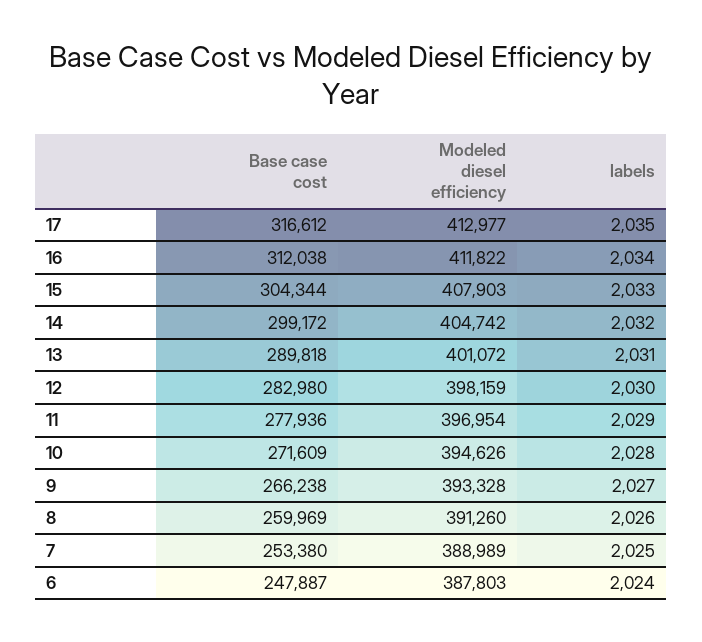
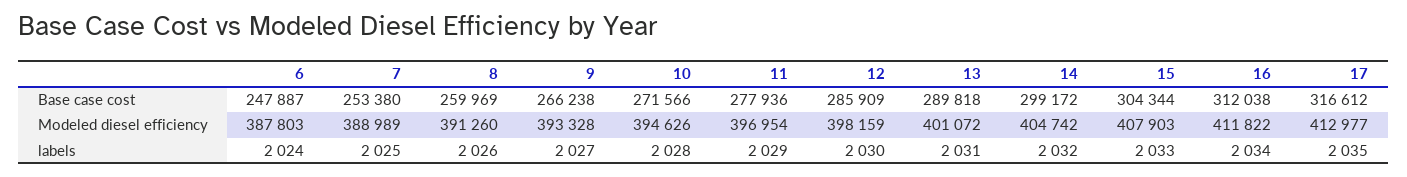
  {
    "Base case cost": {
      "17": 316612,
      "16": 312038,
      "15": 304344,
      "14": 299172,
      "13": 289818,
-     "12": 282980,
+     "12": 285909,
      "11": 277936,
-     "10": 271609,
+     "10": 271566,
      "9": 266238,
      "8": 259969,
      "7": 253380,
      "6": 247887
    },
    "Modeled diesel efficiency": {
      "17": 412977,
      "16": 411822,
      "15": 407903,
      "14": 404742,
      "13": 401072,
      "12": 398159,
      "11": 396954,
      "10": 394626,
      "9": 393328,
      "8": 391260,
      "7": 388989,
      "6": 387803
    },
    "labels": {
      "17": 2035,
      "16": 2034,
      "15": 2033,
      "14": 2032,
      "13": 2031,
      "12": 2030,
      "11": 2029,
      "10": 2028,
      "9": 2027,
      "8": 2026,
      "7": 2025,
      "6": 2024
    }
  }

